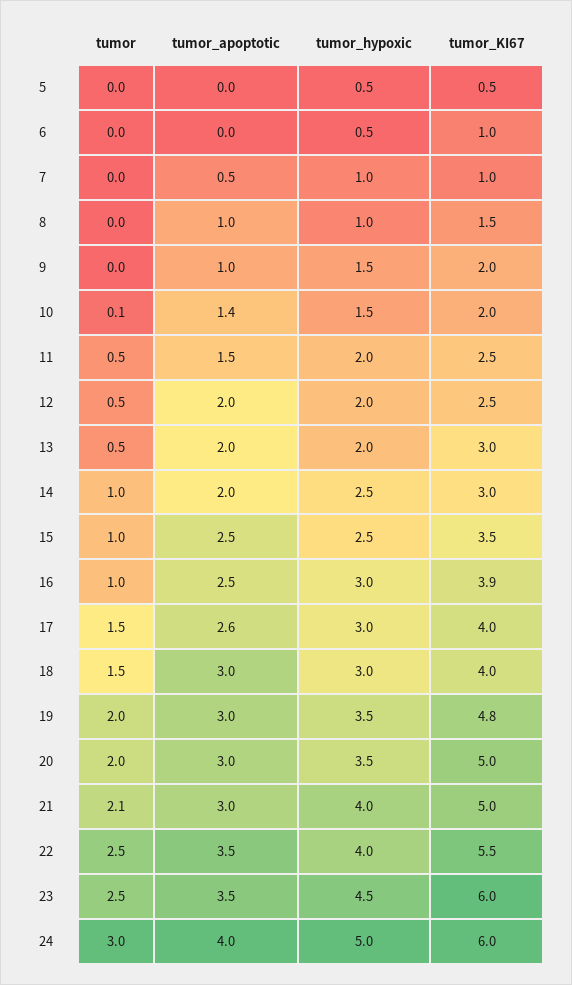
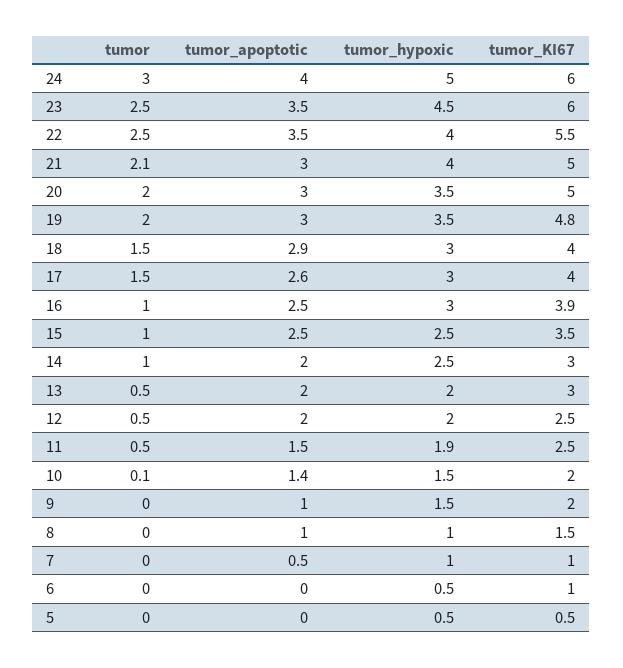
  {
    "tumor": {
      "5": 0,
      "6": 0,
      "7": 0,
      "8": 0,
      "9": 0,
      "10": 0.1,
      "11": 0.5,
      "12": 0.5,
      "13": 0.5,
      "14": 1,
      "15": 1,
      "16": 1,
      "17": 1.5,
      "18": 1.5,
      "19": 2,
      "20": 2,
      "21": 2.1,
      "22": 2.5,
      "23": 2.5,
      "24": 3
    },
    "tumor_apoptotic": {
      "5": 0,
      "6": 0,
      "7": 0.5,
      "8": 1,
      "9": 1,
      "10": 1.4,
      "11": 1.5,
      "12": 2,
      "13": 2,
      "14": 2,
      "15": 2.5,
      "16": 2.5,
      "17": 2.6,
-     "18": 3,
+     "18": 2.9,
      "19": 3,
      "20": 3,
      "21": 3,
      "22": 3.5,
      "23": 3.5,
      "24": 4
    },
    "tumor_hypoxic": {
      "5": 0.5,
      "6": 0.5,
      "7": 1,
      "8": 1,
      "9": 1.5,
      "10": 1.5,
-     "11": 2,
+     "11": 1.9,
      "12": 2,
      "13": 2,
      "14": 2.5,
      "15": 2.5,
      "16": 3,
      "17": 3,
      "18": 3,
      "19": 3.5,
      "20": 3.5,
      "21": 4,
      "22": 4,
      "23": 4.5,
      "24": 5
    },
    "tumor_KI67": {
      "5": 0.5,
      "6": 1,
      "7": 1,
      "8": 1.5,
      "9": 2,
      "10": 2,
      "11": 2.5,
      "12": 2.5,
      "13": 3,
      "14": 3,
      "15": 3.5,
      "16": 3.9,
      "17": 4,
      "18": 4,
      "19": 4.8,
      "20": 5,
      "21": 5,
      "22": 5.5,
      "23": 6,
      "24": 6
    }
  }

